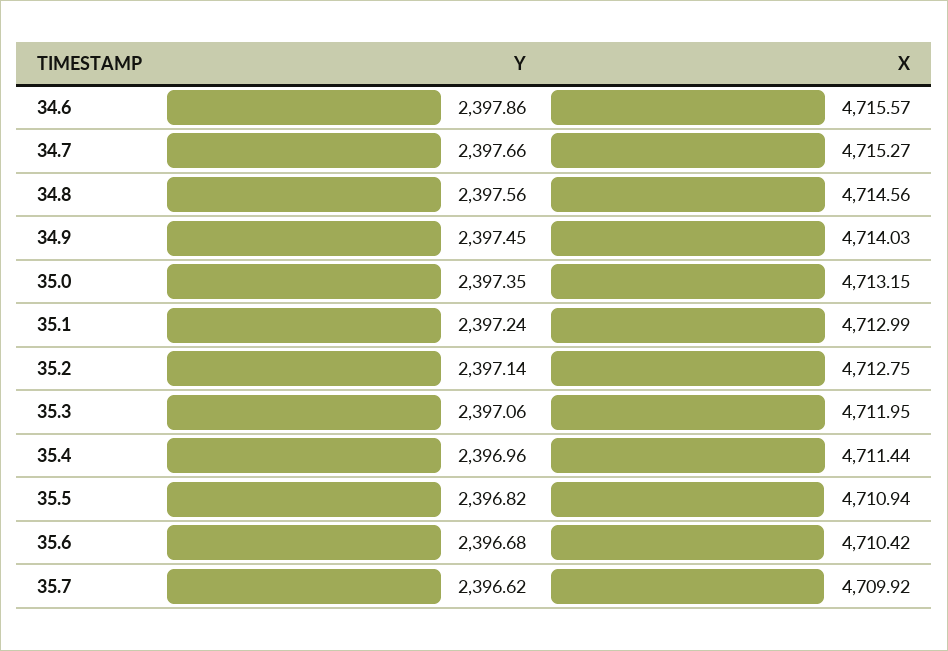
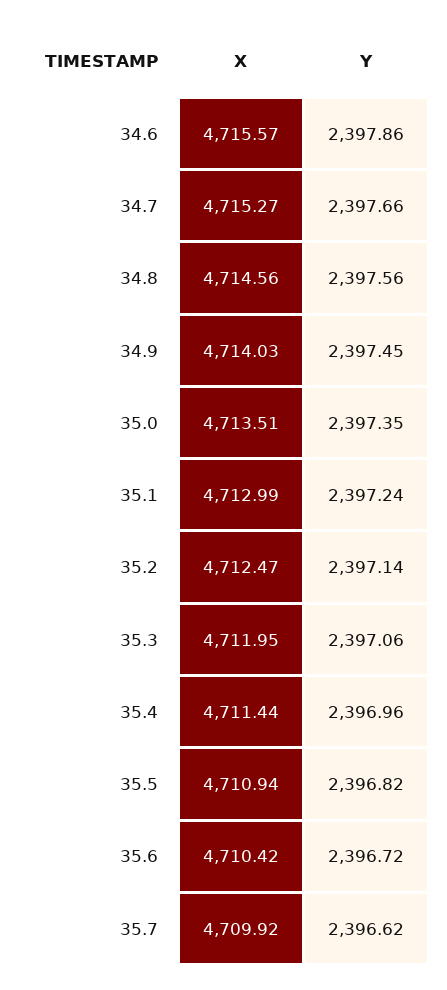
  {
    "Y": {
      "34.6": 2397.86,
      "34.7": 2397.66,
      "34.8": 2397.56,
      "34.9": 2397.45,
      "35.0": 2397.35,
      "35.1": 2397.24,
      "35.2": 2397.14,
      "35.3": 2397.06,
      "35.4": 2396.96,
      "35.5": 2396.82,
-     "35.6": 2396.68,
+     "35.6": 2396.72,
      "35.7": 2396.62
    },
    "X": {
      "34.6": 4715.57,
      "34.7": 4715.27,
      "34.8": 4714.56,
      "34.9": 4714.03,
-     "35.0": 4713.15,
+     "35.0": 4713.51,
      "35.1": 4712.99,
-     "35.2": 4712.75,
+     "35.2": 4712.47,
      "35.3": 4711.95,
      "35.4": 4711.44,
      "35.5": 4710.94,
      "35.6": 4710.42,
      "35.7": 4709.92
    }
  }

